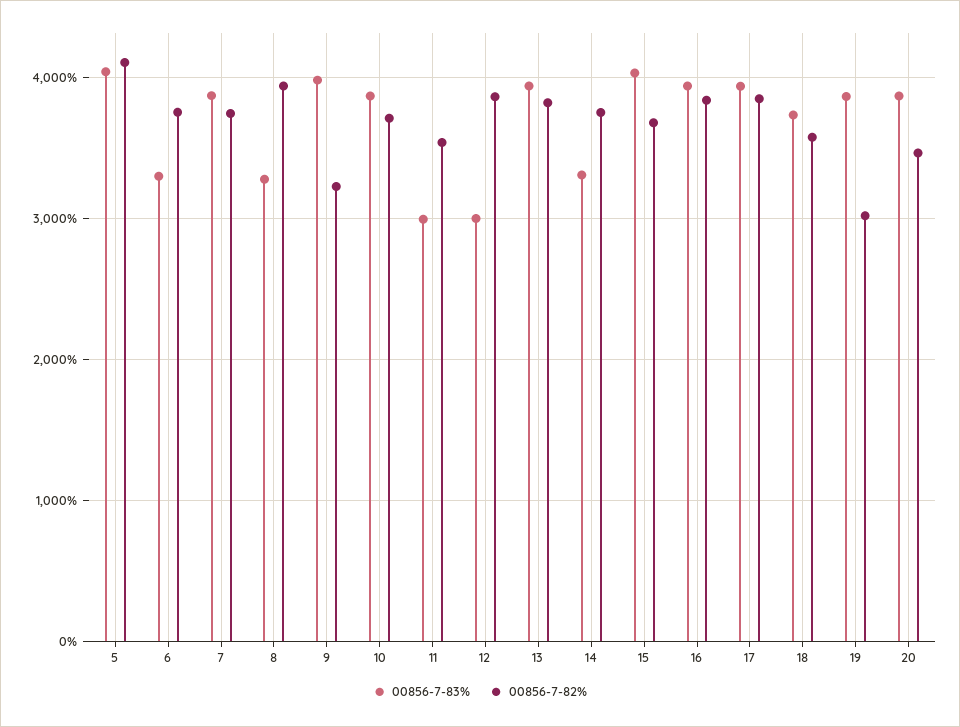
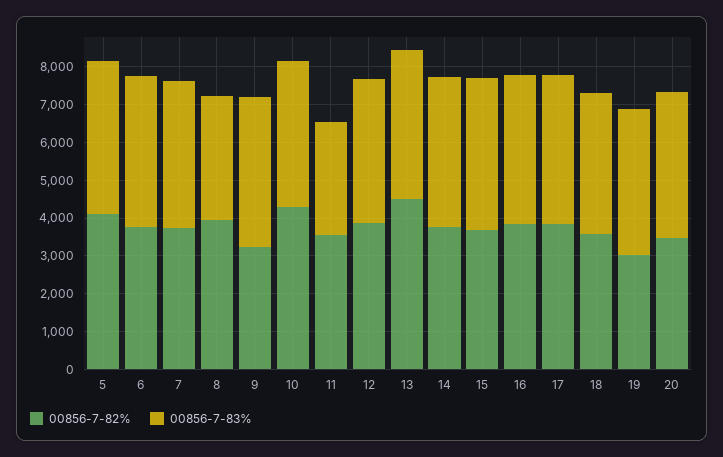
  {
    "00856-7-83%": {
      "5": 4000,
-     "6": 3300,
+     "6": 4000,
      "7": 3900,
      "8": 3300,
      "9": 4000,
      "10": 3900,
      "11": 3000,
-     "12": 3000,
+     "12": 3750,
      "13": 3900,
-     "14": 3300,
+     "14": 4000,
      "15": 4000,
      "16": 3900,
      "17": 3900,
      "18": 3700,
      "19": 3900,
      "20": 3900
    },
    "00856-7-82%": {
      "5": 4100,
      "6": 3800,
      "7": 3700,
      "8": 3900,
      "9": 3200,
-     "10": 3700,
+     "10": 4250,
      "11": 3500,
      "12": 3900,
-     "13": 3800,
+     "13": 4500,
      "14": 3800,
      "15": 3700,
      "16": 3800,
      "17": 3800,
      "18": 3600,
      "19": 3000,
      "20": 3500
    }
  }

